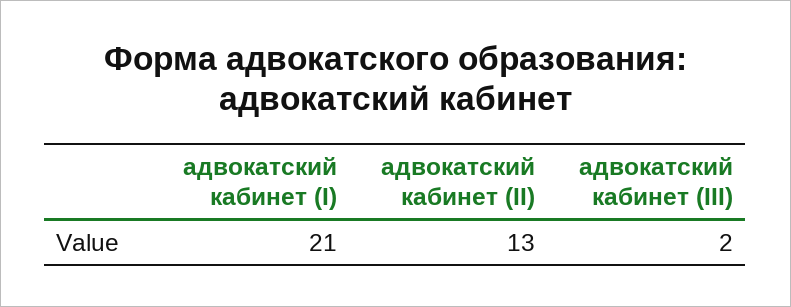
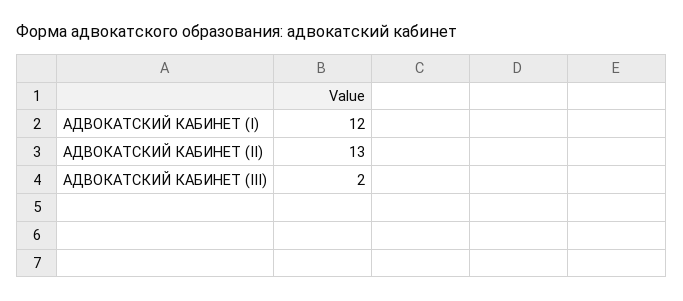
  {
-   "адвокатский кабинет (I)": 21,
+   "адвокатский кабинет (I)": 12,
    "адвокатский кабинет (II)": 13,
    "адвокатский кабинет (III)": 2
  }

